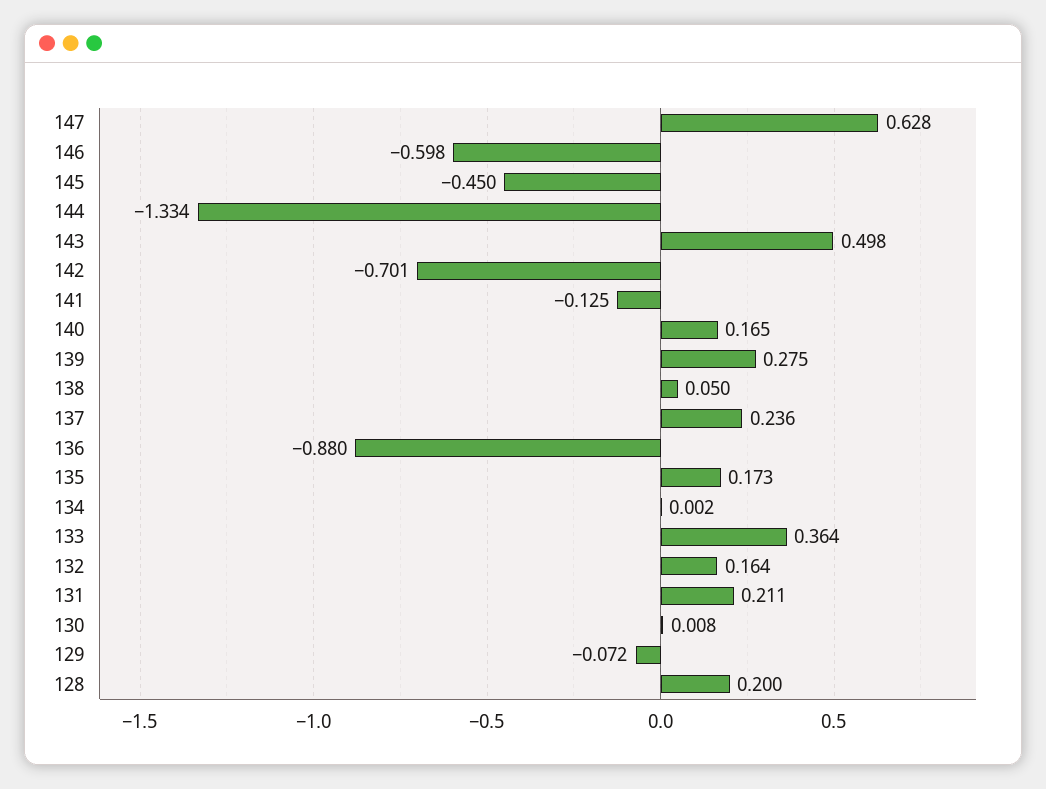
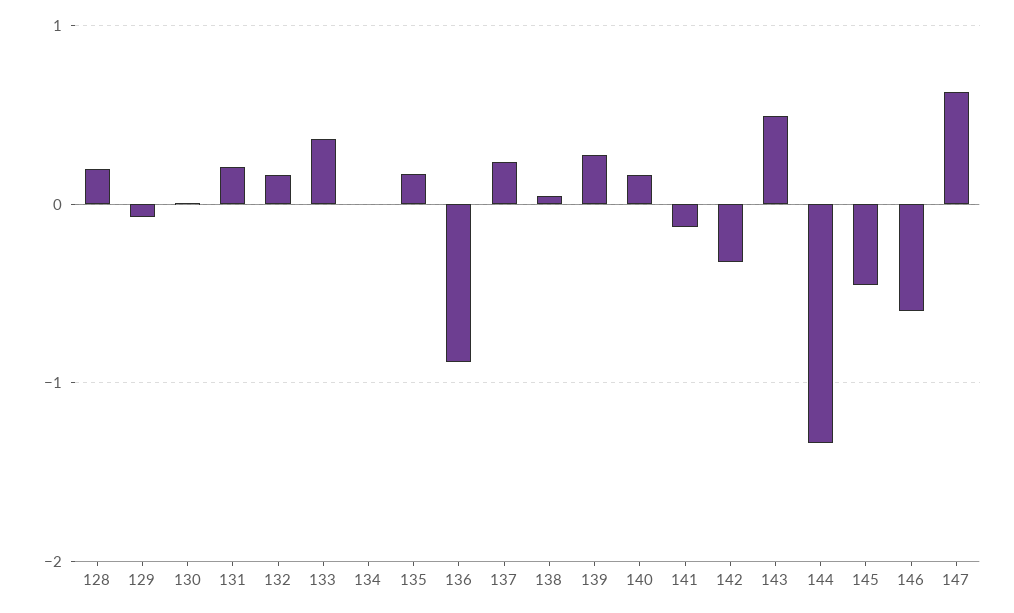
  {
    "147": 0.628,
    "146": -0.598,
    "145": -0.45,
    "144": -1.334,
    "143": 0.498,
-   "142": -0.701,
+   "142": -0.3,
    "141": -0.125,
    "140": 0.165,
    "139": 0.275,
    "138": 0.05,
    "137": 0.236,
    "136": -0.88,
    "135": 0.173,
    "134": 0.002,
    "133": 0.364,
    "132": 0.164,
    "131": 0.211,
    "130": 0.008,
    "129": -0.072,
    "128": 0.2
  }

